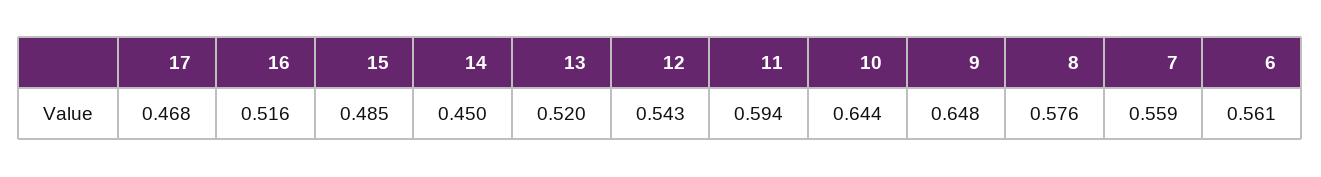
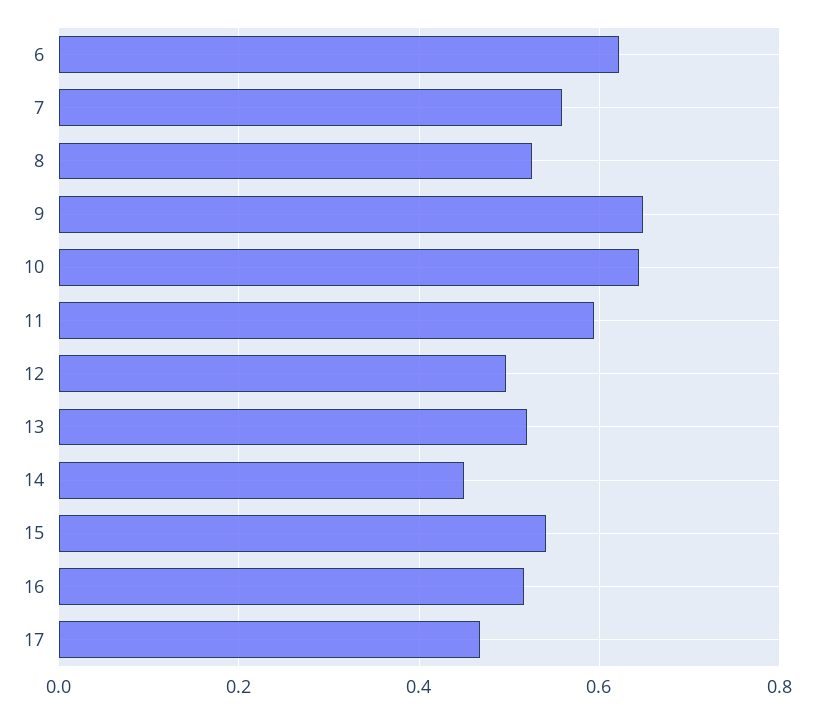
  {
    "17": 0.468,
    "16": 0.516,
-   "15": 0.485,
+   "15": 0.54,
    "14": 0.45,
    "13": 0.52,
-   "12": 0.543,
+   "12": 0.5,
    "11": 0.594,
    "10": 0.644,
    "9": 0.648,
-   "8": 0.576,
+   "8": 0.52,
    "7": 0.559,
-   "6": 0.561
+   "6": 0.62
  }

